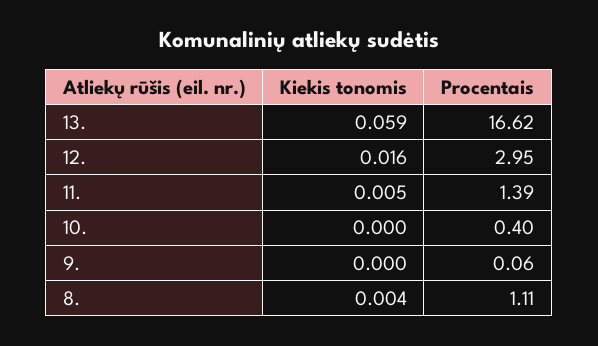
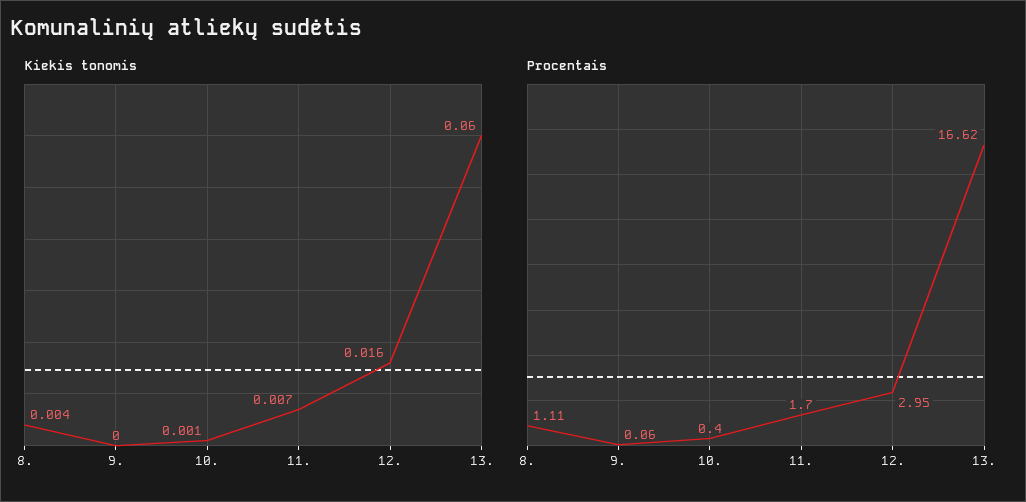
  {
    "Kiekis tonomis": {
-     "13.": 0.059,
+     "13.": 0.06,
      "12.": 0.016,
-     "11.": 0.005,
+     "11.": 0.007,
-     "10.": 0,
+     "10.": 0.001,
      "9.": 0,
      "8.": 0.004
    },
    "Procentais": {
      "13.": 16.62,
      "12.": 2.95,
-     "11.": 1.39,
+     "11.": 1.7,
      "10.": 0.4,
      "9.": 0.06,
      "8.": 1.11
    }
  }

